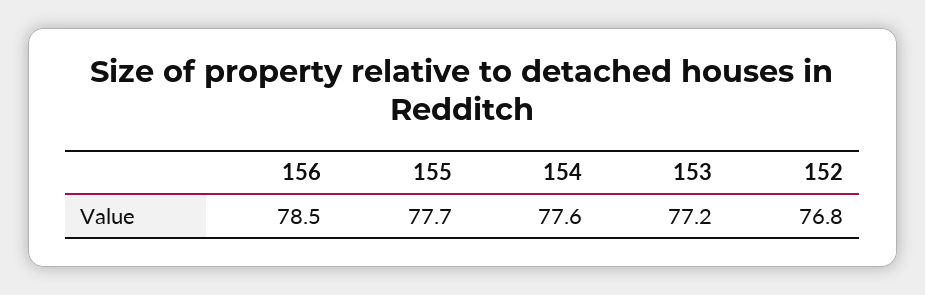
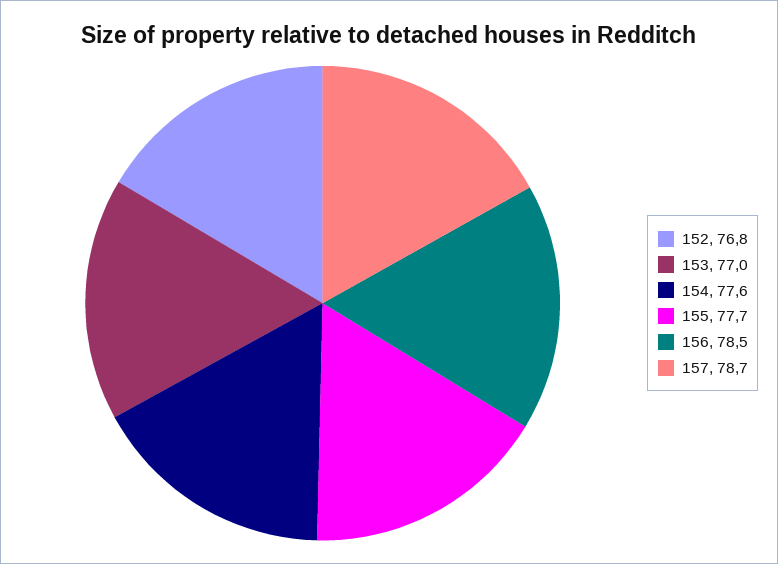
  {
    "156": 78.5,
    "155": 77.7,
    "154": 77.6,
-   "153": 77.2,
+   "153": 77,
-   "152": 76.8
+   "152": 76.8,
+   "157": 78.7
  }

